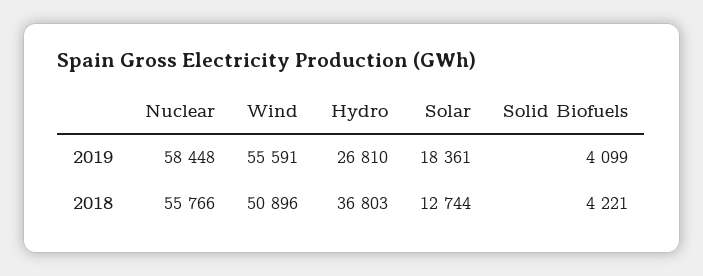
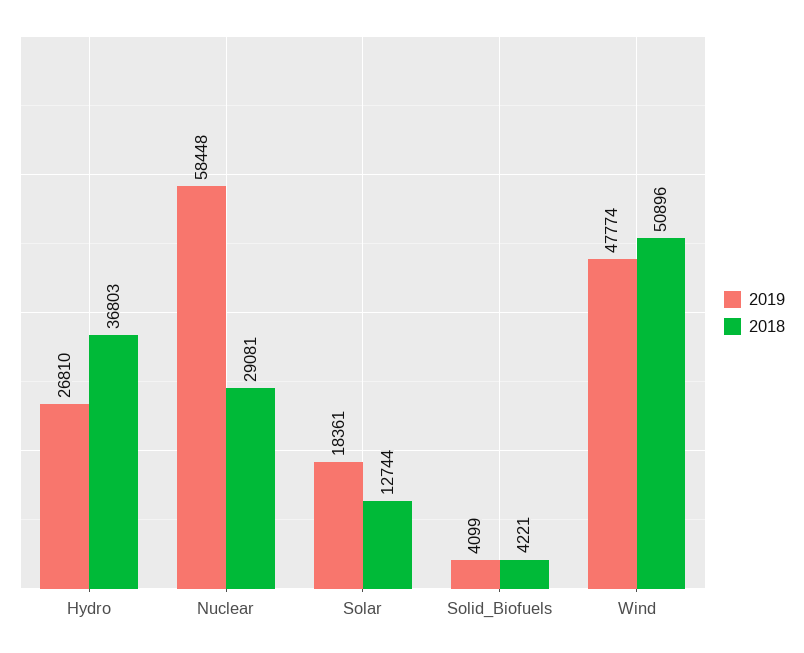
  {
    "2019": {
      "Nuclear": 58448,
-     "Wind": 55591,
+     "Wind": 47774,
      "Hydro": 26810,
      "Solar": 18361,
      "Solid Biofuels": 4099
    },
    "2018": {
-     "Nuclear": 55766,
+     "Nuclear": 29081,
      "Wind": 50896,
      "Hydro": 36803,
      "Solar": 12744,
      "Solid Biofuels": 4221
    }
  }

